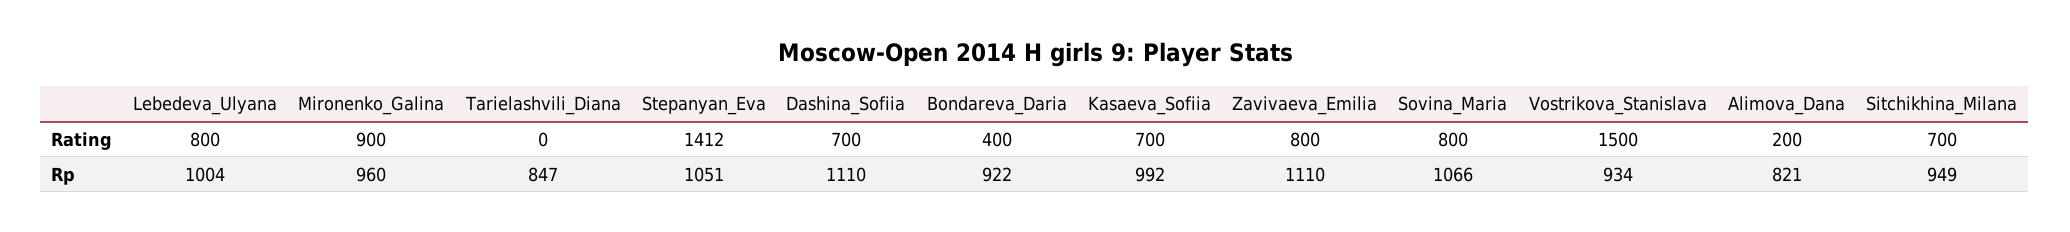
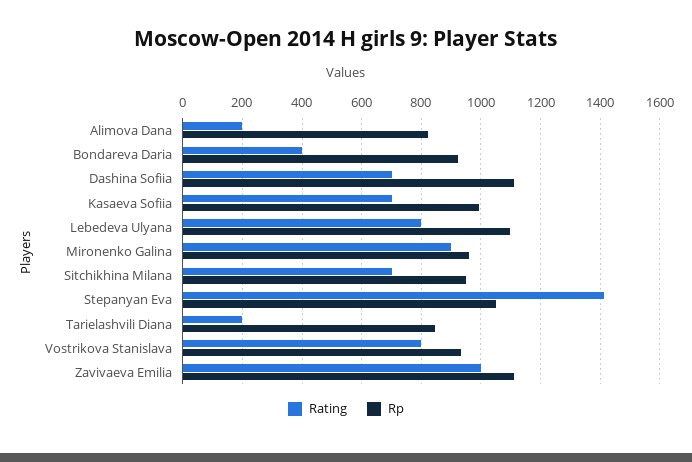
  {
    "Rating": {
      "Lebedeva_Ulyana": 800,
      "Mironenko_Galina": 900,
-     "Tarielashvili_Diana": 0,
+     "Tarielashvili_Diana": 200,
      "Stepanyan_Eva": 1412,
      "Dashina_Sofiia": 700,
      "Bondareva_Daria": 400,
      "Kasaeva_Sofiia": 700,
-     "Zavivaeva_Emilia": 800,
+     "Zavivaeva_Emilia": 1000,
-     "Sovina_Maria": 800,
-     "Vostrikova_Stanislava": 1500,
+     "Vostrikova_Stanislava": 800,
      "Alimova_Dana": 200,
      "Sitchikhina_Milana": 700
    },
    "Rp": {
-     "Lebedeva_Ulyana": 1004,
+     "Lebedeva_Ulyana": 1100,
      "Mironenko_Galina": 960,
      "Tarielashvili_Diana": 847,
      "Stepanyan_Eva": 1051,
      "Dashina_Sofiia": 1110,
      "Bondareva_Daria": 922,
      "Kasaeva_Sofiia": 992,
      "Zavivaeva_Emilia": 1110,
-     "Sovina_Maria": 1066,
      "Vostrikova_Stanislava": 934,
      "Alimova_Dana": 821,
      "Sitchikhina_Milana": 949
    }
  }

